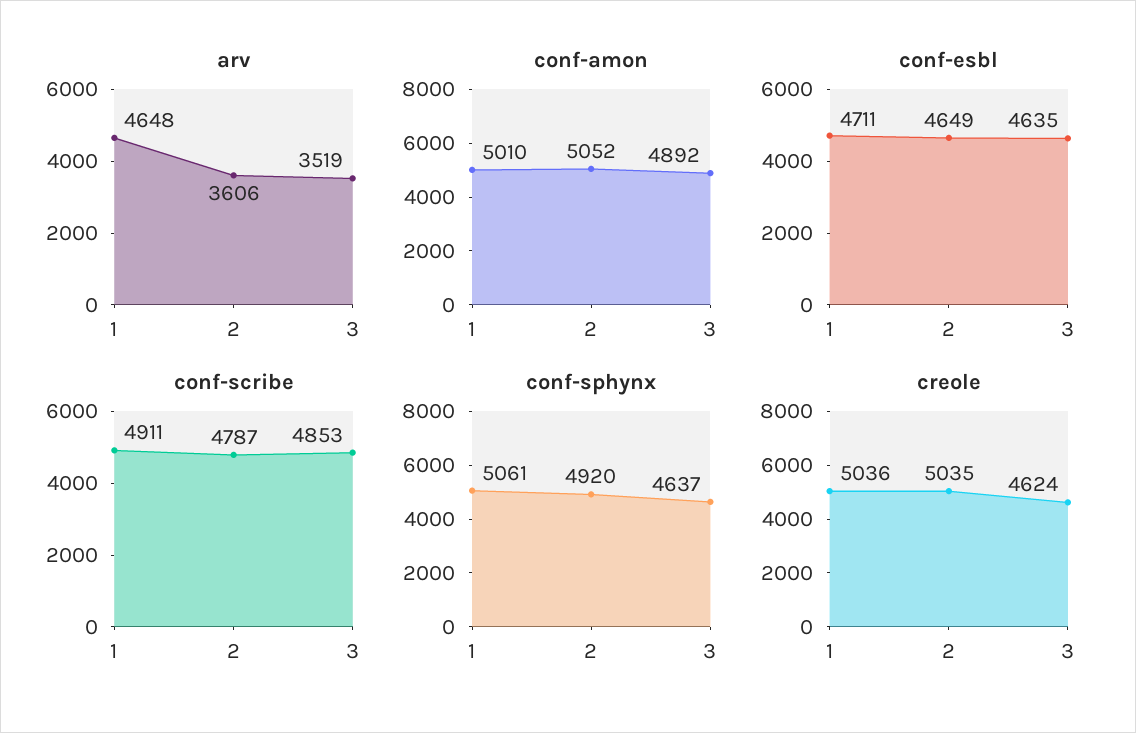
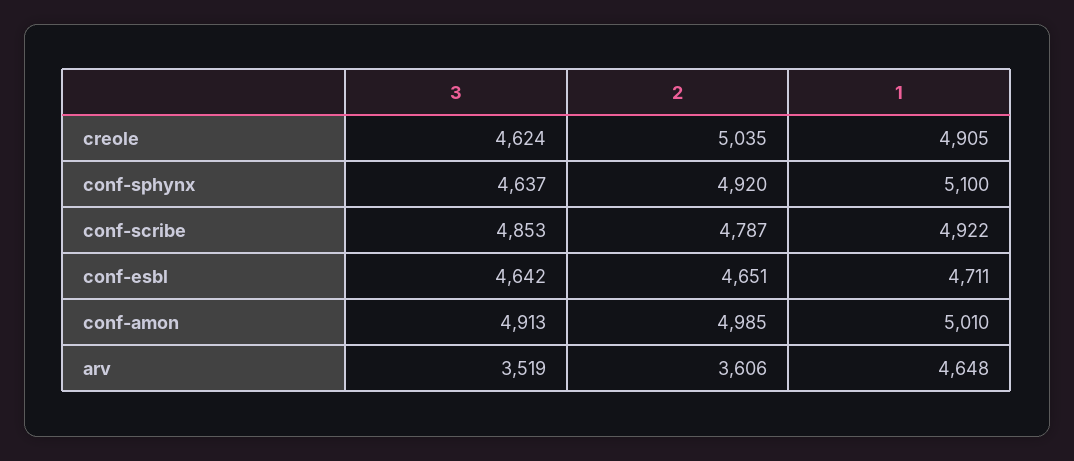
  {
    "arv": {
      "1": 4648,
      "2": 3606,
      "3": 3519
    },
    "conf-amon": {
      "1": 5010,
-     "2": 5052,
+     "2": 4985,
-     "3": 4892
+     "3": 4913
    },
    "conf-esbl": {
      "1": 4711,
-     "2": 4649,
+     "2": 4651,
-     "3": 4635
+     "3": 4642
    },
    "conf-scribe": {
-     "1": 4911,
+     "1": 4922,
      "2": 4787,
      "3": 4853
    },
    "conf-sphynx": {
-     "1": 5061,
+     "1": 5100,
      "2": 4920,
      "3": 4637
    },
    "creole": {
-     "1": 5036,
+     "1": 4905,
      "2": 5035,
      "3": 4624
    }
  }

